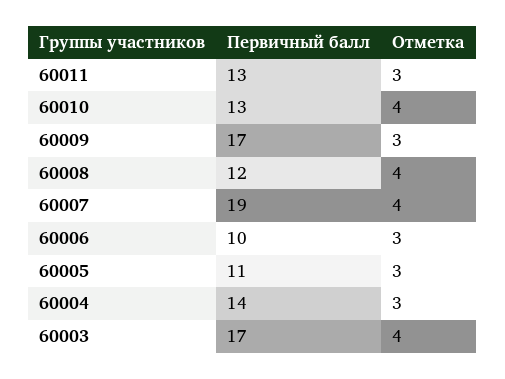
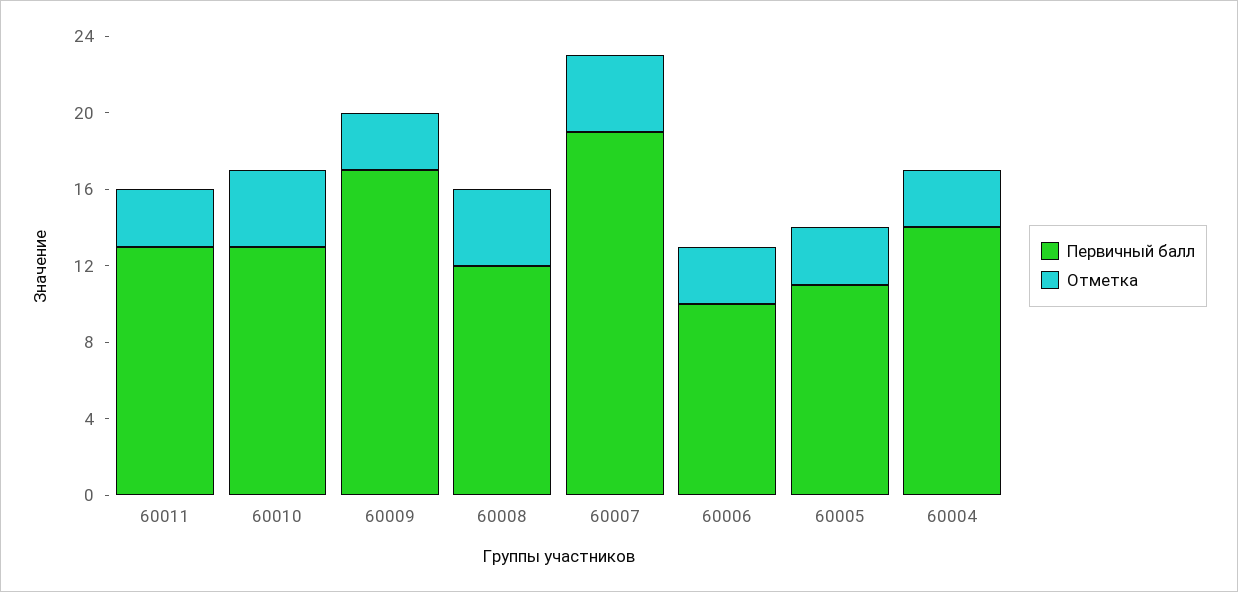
  {
    "Первичный балл": {
      "60011": 13,
      "60010": 13,
      "60009": 17,
      "60008": 12,
      "60007": 19,
      "60006": 10,
      "60005": 11,
-     "60004": 14,
+     "60004": 14
-     "60003": 17
    },
    "Отметка": {
      "60011": 3,
      "60010": 4,
      "60009": 3,
      "60008": 4,
      "60007": 4,
      "60006": 3,
      "60005": 3,
-     "60004": 3,
+     "60004": 3
-     "60003": 4
    }
  }

